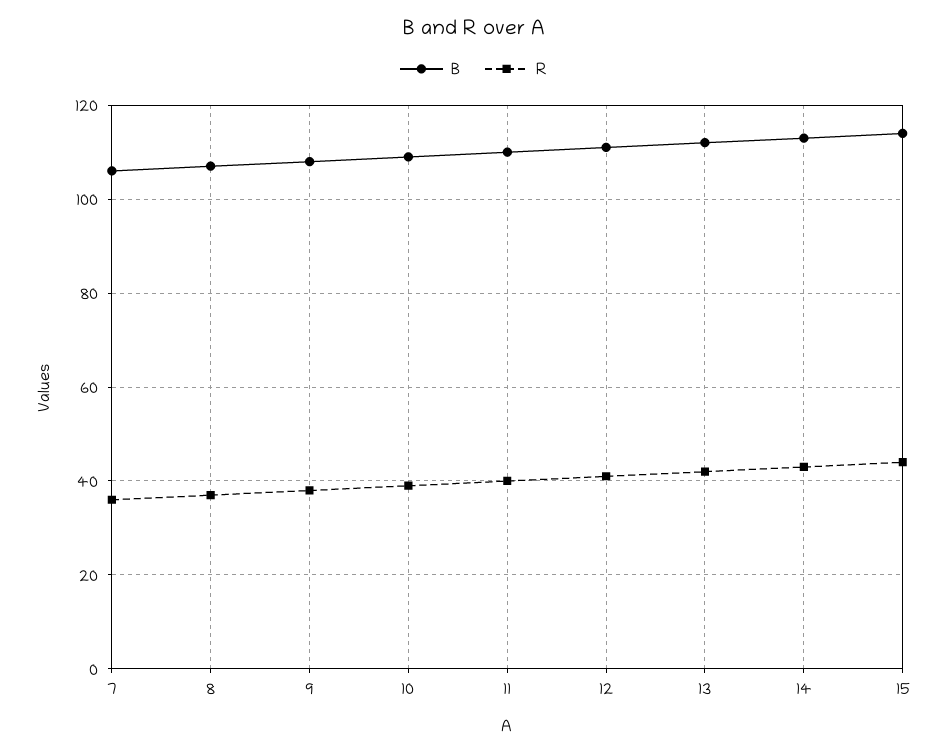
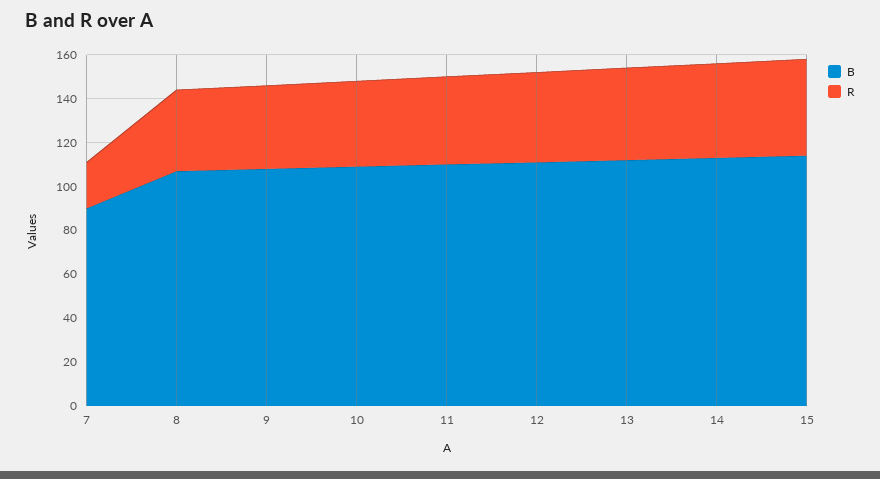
  {
    "B": {
-     "7": 105,
+     "7": 90,
      "8": 105,
      "9": 110,
      "10": 110,
      "11": 110,
      "12": 110,
      "13": 110,
      "14": 115,
      "15": 115
    },
    "R": {
-     "7": 35,
+     "7": 20,
      "8": 35,
      "9": 40,
      "10": 40,
      "11": 40,
      "12": 40,
      "13": 40,
      "14": 45,
      "15": 45
    }
  }

